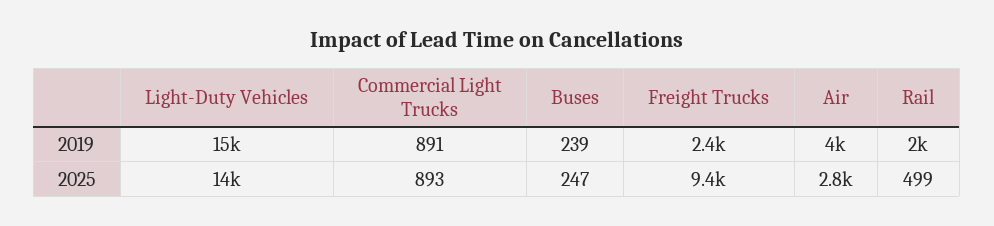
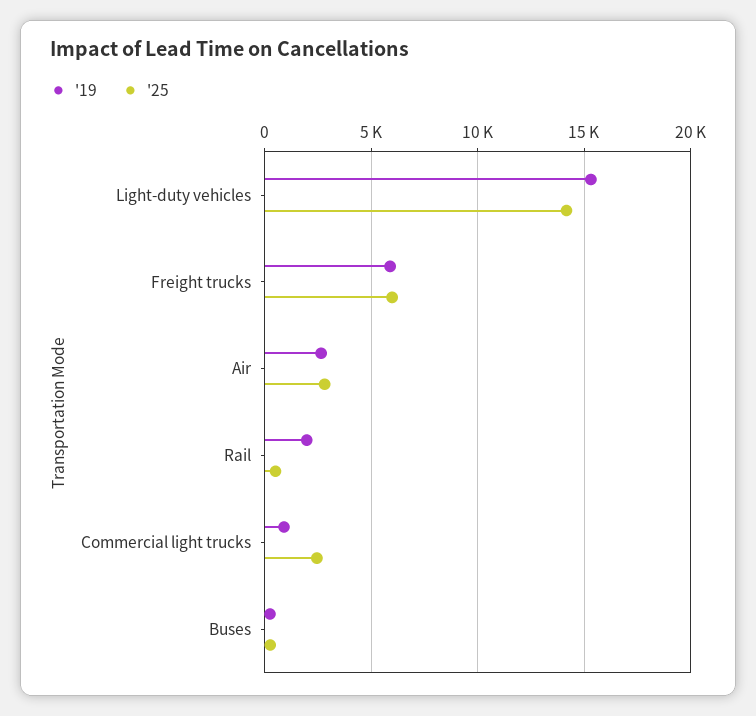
  {
    "2019": {
      "Light-Duty Vehicles": 15000,
      "Commercial Light Trucks": 891,
      "Buses": 239,
-     "Freight Trucks": 2400,
+     "Freight Trucks": 6000,
-     "Air": 4000,
+     "Air": 2500,
      "Rail": 2000
    },
    "2025": {
      "Light-Duty Vehicles": 14000,
-     "Commercial Light Trucks": 893,
+     "Commercial Light Trucks": 2500,
      "Buses": 247,
-     "Freight Trucks": 9400,
+     "Freight Trucks": 6000,
      "Air": 2800,
      "Rail": 499
    }
  }

